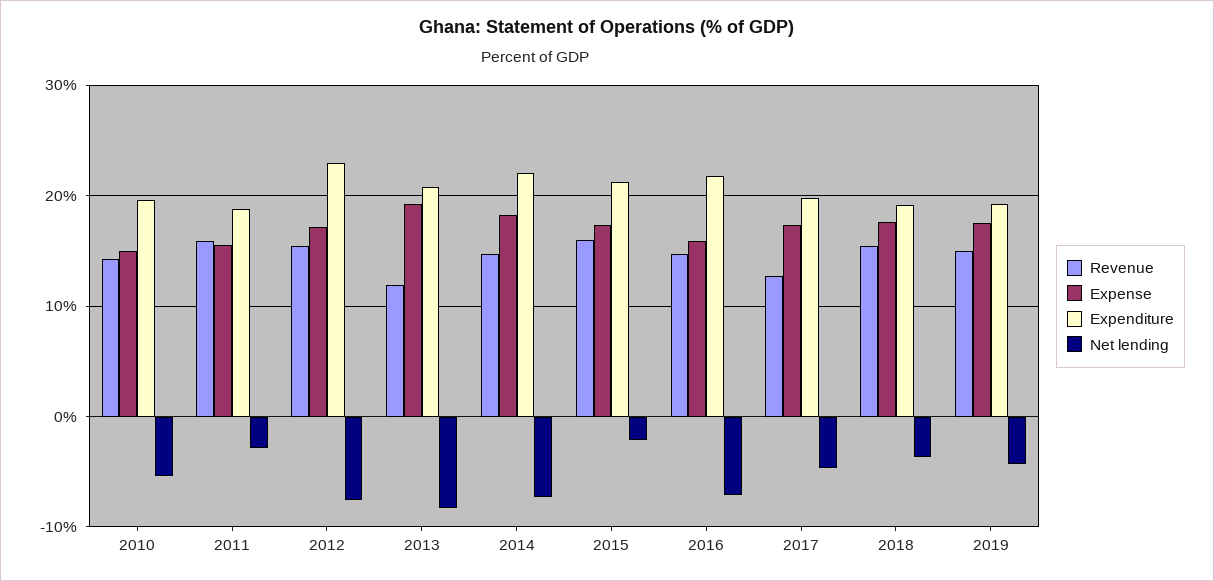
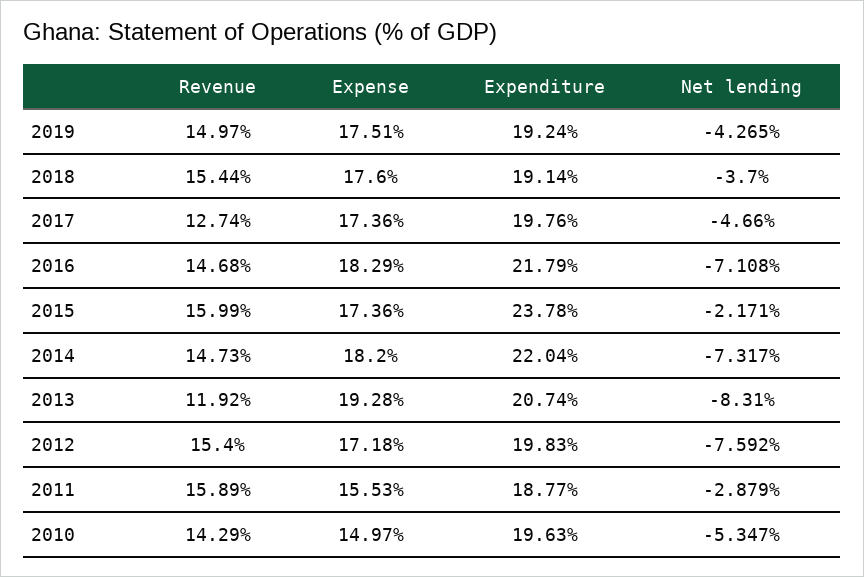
  {
    "Revenue": {
      "2010": 14.29,
      "2011": 15.89,
      "2012": 15.4,
      "2013": 11.92,
      "2014": 14.73,
      "2015": 15.99,
      "2016": 14.68,
      "2017": 12.74,
      "2018": 15.44,
      "2019": 14.97
    },
    "Expense": {
      "2010": 14.97,
      "2011": 15.53,
      "2012": 17.18,
      "2013": 19.28,
      "2014": 18.2,
      "2015": 17.36,
-     "2016": 16,
+     "2016": 18.29,
      "2017": 17.36,
      "2018": 17.6,
      "2019": 17.51
    },
    "Expenditure": {
      "2010": 19.63,
      "2011": 18.77,
-     "2012": 23,
+     "2012": 19.83,
      "2013": 20.74,
      "2014": 22.04,
-     "2015": 21,
+     "2015": 23.78,
      "2016": 21.79,
      "2017": 19.76,
      "2018": 19.14,
      "2019": 19.24
    },
    "Net lending": {
      "2010": -5.347,
      "2011": -2.879,
      "2012": -7.592,
      "2013": -8.31,
      "2014": -7.317,
      "2015": -2.171,
      "2016": -7.108,
      "2017": -4.66,
      "2018": -3.7,
      "2019": -4.265
    }
  }

